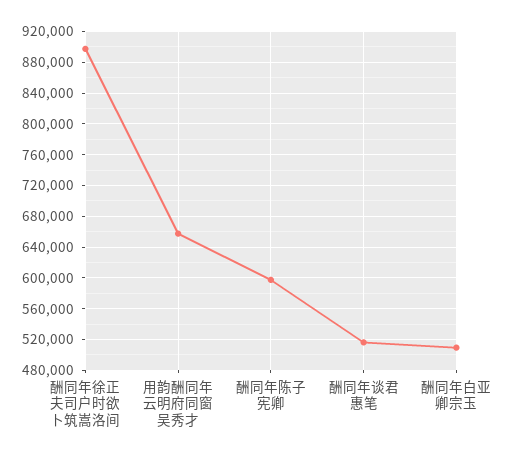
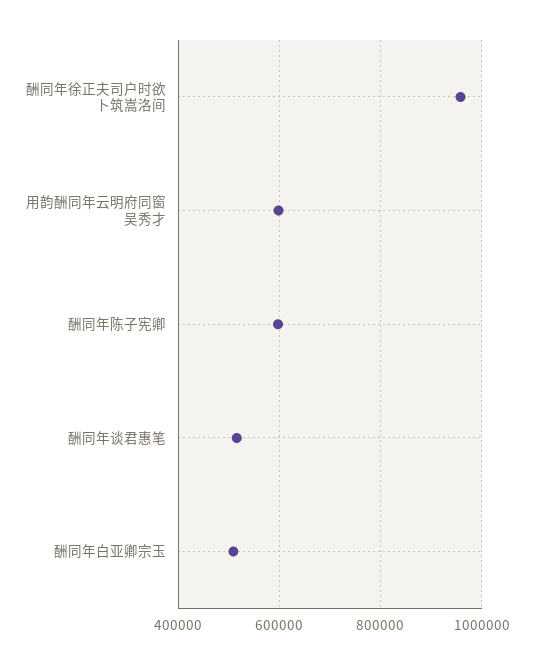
  {
-   "酬同年徐正夫司户时欲卜筑嵩洛间": 900000,
+   "酬同年徐正夫司户时欲卜筑嵩洛间": 960000,
-   "用韵酬同年云明府同窗吴秀才": 660000,
+   "用韵酬同年云明府同窗吴秀才": 600000,
    "酬同年陈子宪卿": 600000,
    "酬同年谈君惠笔": 520000,
    "酬同年白亚卿宗玉": 510000
  }

